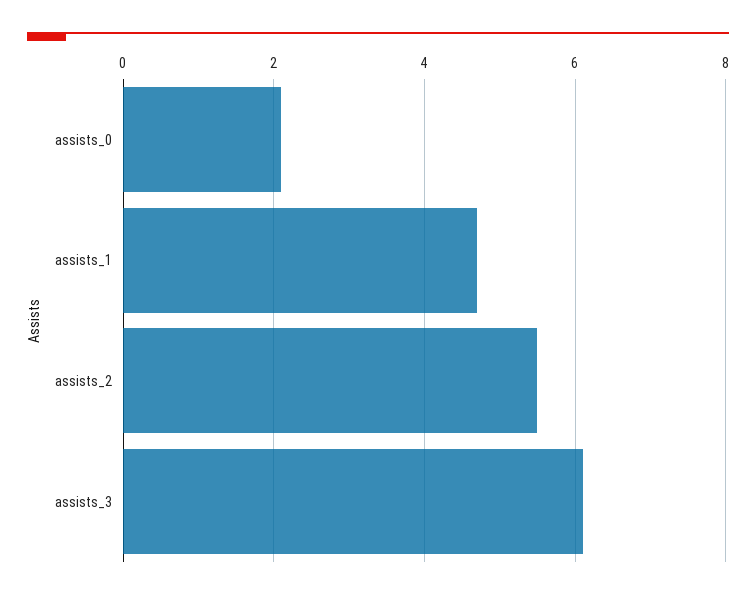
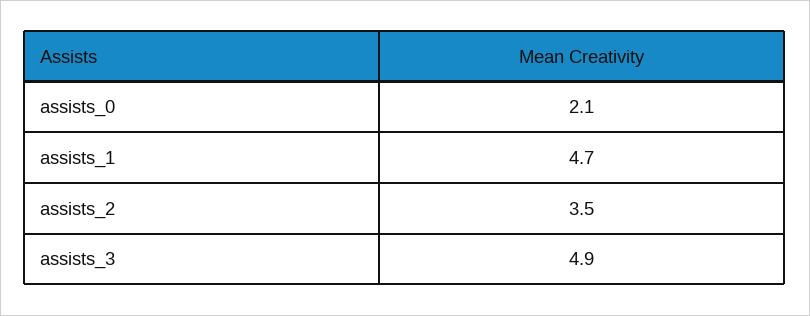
  {
    "assists_0": 2.1,
    "assists_1": 4.7,
-   "assists_2": 5.5,
+   "assists_2": 3.5,
-   "assists_3": 6
+   "assists_3": 4.9
  }

